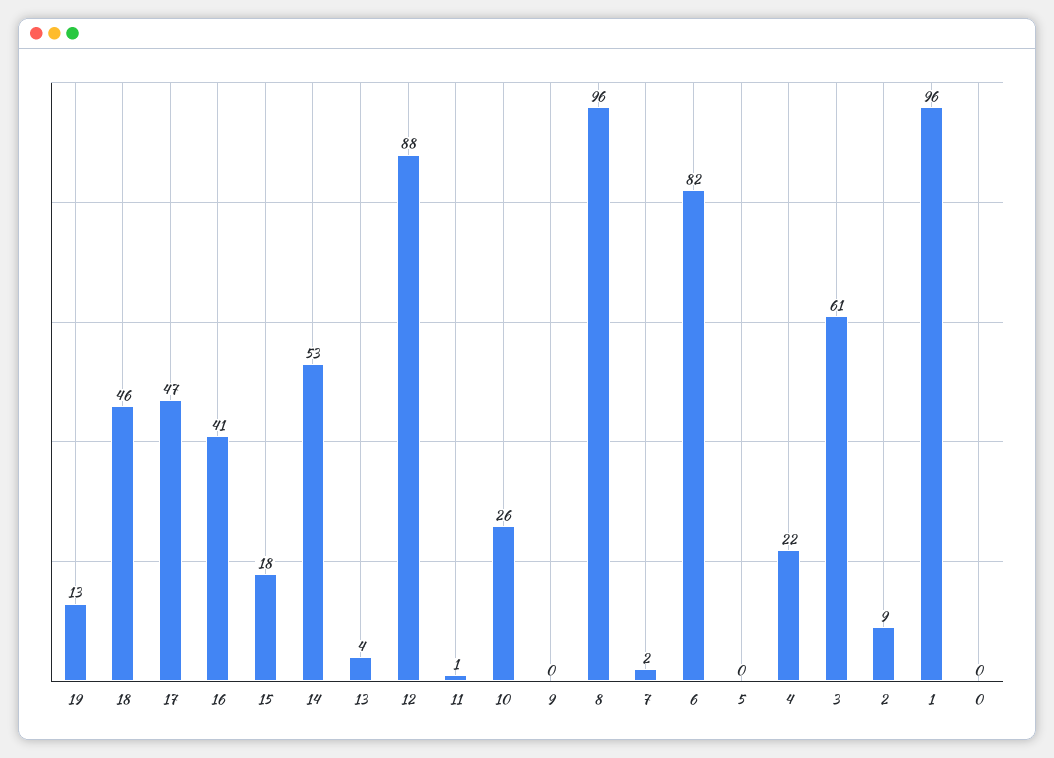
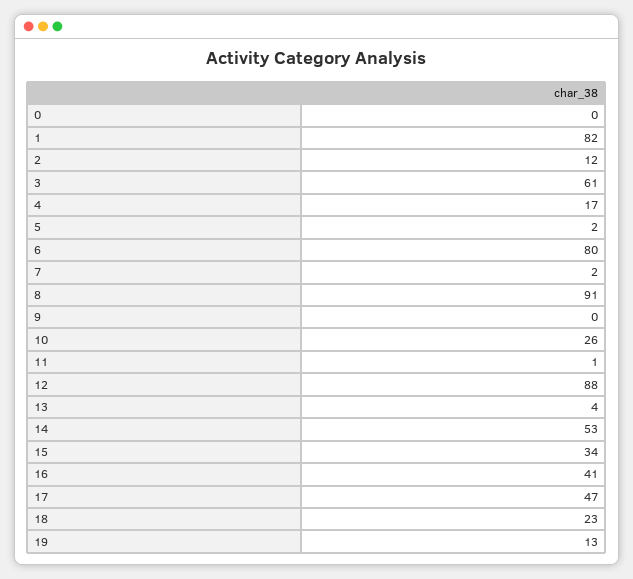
  {
    "19": 13,
-   "18": 46,
+   "18": 23,
    "17": 47,
    "16": 41,
-   "15": 18,
+   "15": 34,
    "14": 53,
    "13": 4,
    "12": 88,
    "11": 1,
    "10": 26,
    "9": 0,
-   "8": 96,
+   "8": 91,
    "7": 2,
-   "6": 82,
+   "6": 80,
-   "5": 0,
+   "5": 2,
-   "4": 22,
+   "4": 17,
    "3": 61,
-   "2": 9,
+   "2": 12,
-   "1": 96,
+   "1": 82,
    "0": 0
  }

